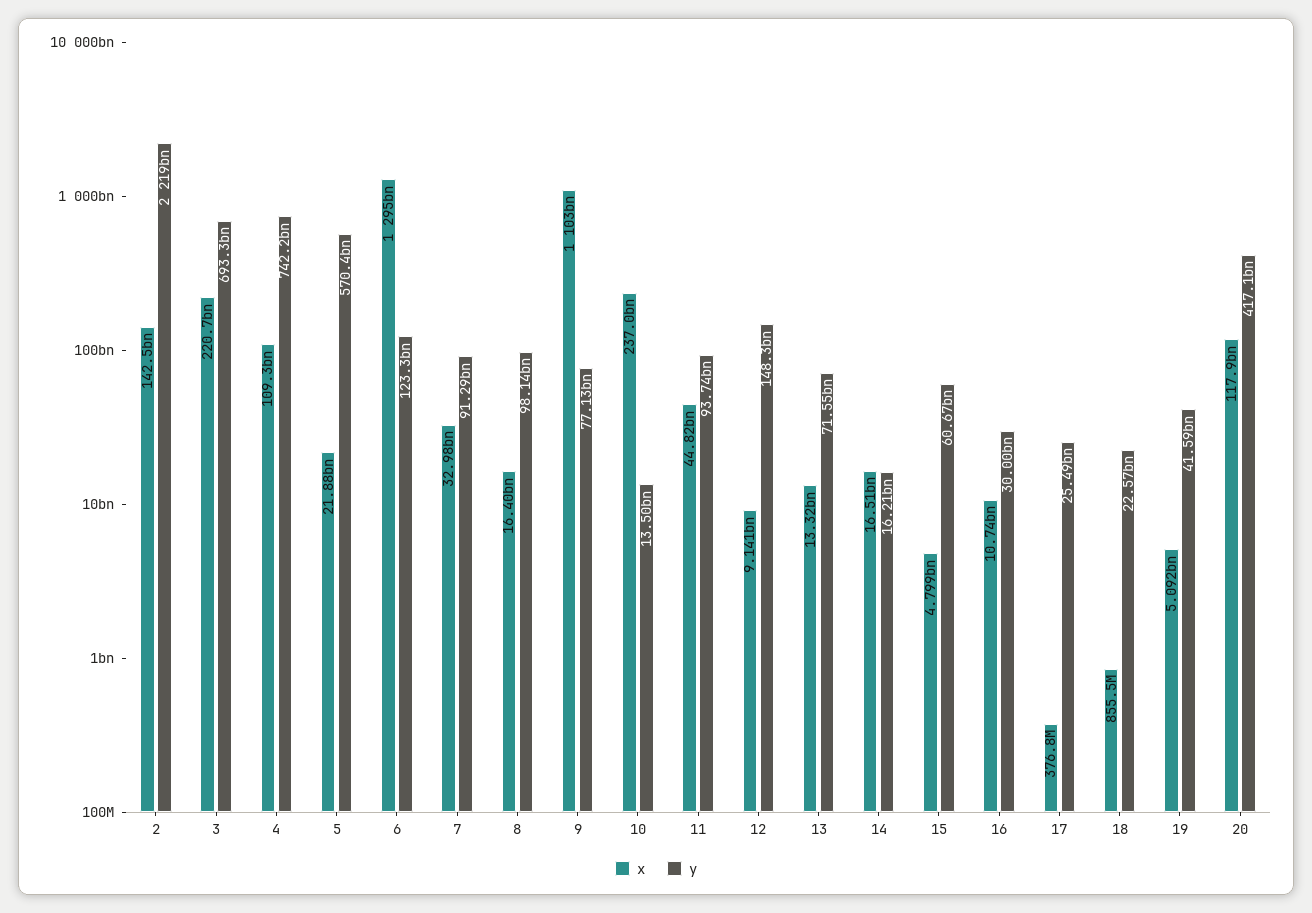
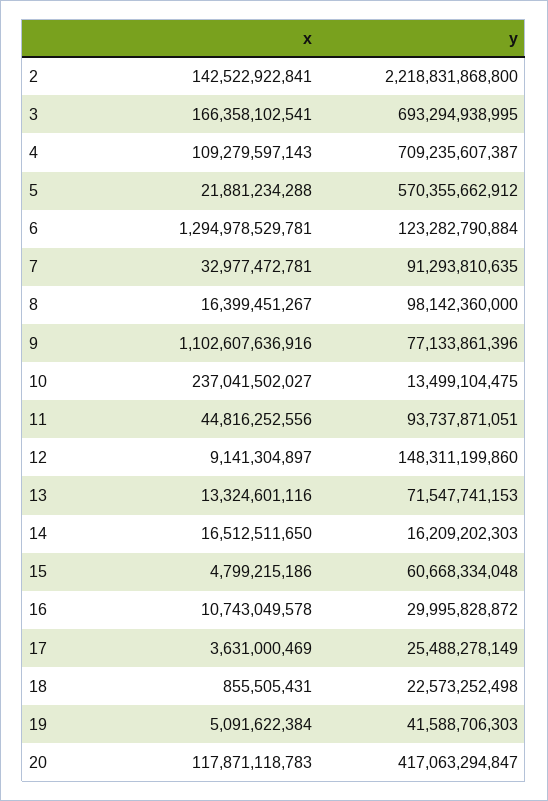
  {
    "x": {
      "2": 142522922841,
-     "3": 220700000000,
+     "3": 166358102541,
      "4": 109279597143,
      "5": 21881234288,
      "6": 1294978529781,
      "7": 32977472781,
      "8": 16399451267,
      "9": 1102607636916,
      "10": 237041502027,
      "11": 44816252556,
      "12": 9141304897,
      "13": 13324601116,
      "14": 16512511650,
      "15": 4799215186,
      "16": 10743049578,
-     "17": 376800000,
+     "17": 3631000469,
      "18": 855505431,
      "19": 5091622384,
      "20": 117871118783
    },
    "y": {
      "2": 2218831868800,
      "3": 693294938995,
-     "4": 742200000000,
+     "4": 709235607387,
      "5": 570355662912,
      "6": 123282790884,
      "7": 91293810635,
      "8": 98142360000,
      "9": 77133861396,
      "10": 13499104475,
      "11": 93737871051,
      "12": 148311199860,
      "13": 71547741153,
      "14": 16209202303,
      "15": 60668334048,
      "16": 29995828872,
      "17": 25488278149,
      "18": 22573252498,
      "19": 41588706303,
      "20": 417063294847
    }
  }

